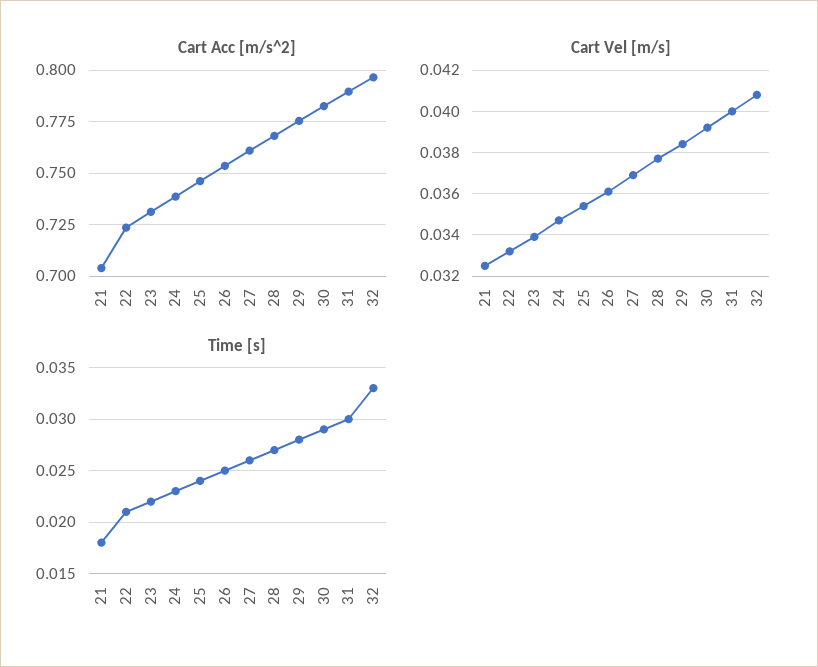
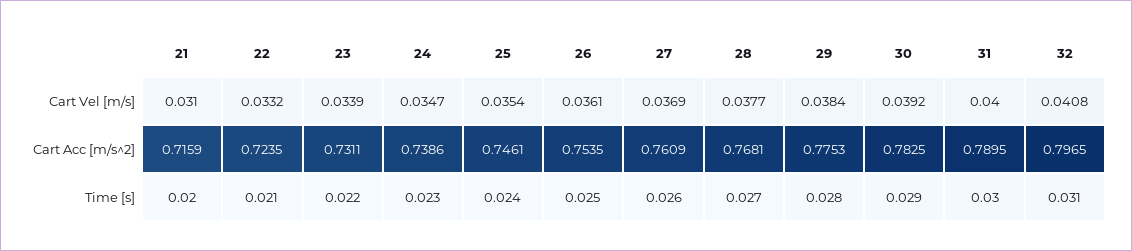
  {
    "Cart Acc [m/s^2]": {
-     "21": 0.705,
+     "21": 0.7159,
      "22": 0.7235,
      "23": 0.7311,
      "24": 0.7386,
      "25": 0.7461,
      "26": 0.7535,
      "27": 0.7609,
      "28": 0.7681,
      "29": 0.7753,
      "30": 0.7825,
      "31": 0.7895,
      "32": 0.7965
    },
    "Cart Vel [m/s]": {
-     "21": 0.0325,
+     "21": 0.031,
      "22": 0.0332,
      "23": 0.0339,
      "24": 0.0347,
      "25": 0.0354,
      "26": 0.0361,
      "27": 0.0369,
      "28": 0.0377,
      "29": 0.0384,
      "30": 0.0392,
      "31": 0.04,
      "32": 0.0408
    },
    "Time [s]": {
-     "21": 0.018,
+     "21": 0.02,
      "22": 0.021,
      "23": 0.022,
      "24": 0.023,
      "25": 0.024,
      "26": 0.025,
      "27": 0.026,
      "28": 0.027,
      "29": 0.028,
      "30": 0.029,
      "31": 0.03,
-     "32": 0.033
+     "32": 0.031
    }
  }

